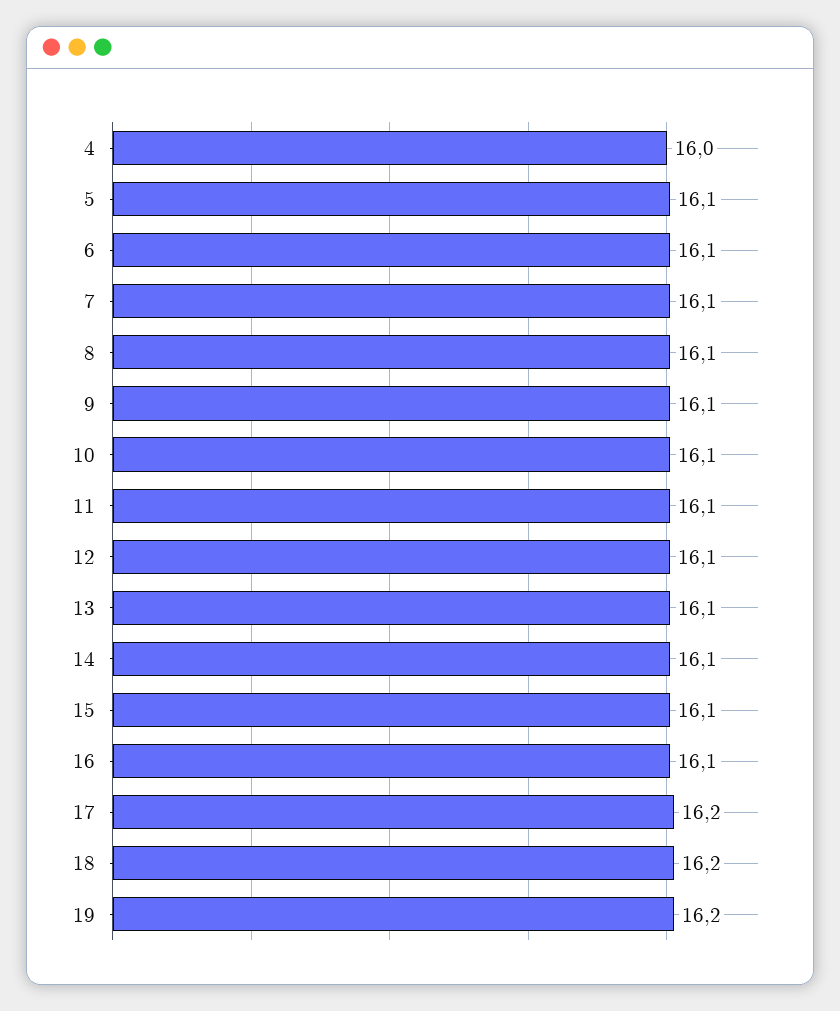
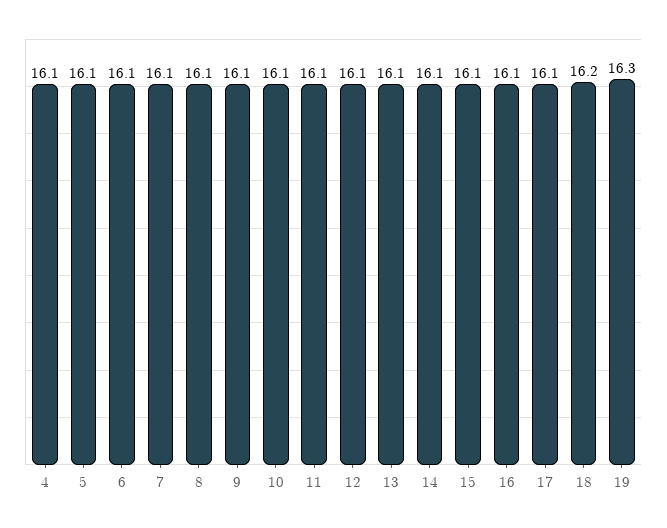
  {
-   "4": 16,
+   "4": 16.1,
    "5": 16.1,
    "6": 16.1,
    "7": 16.1,
    "8": 16.1,
    "9": 16.1,
    "10": 16.1,
    "11": 16.1,
    "12": 16.1,
    "13": 16.1,
    "14": 16.1,
    "15": 16.1,
    "16": 16.1,
-   "17": 16.2,
+   "17": 16.1,
    "18": 16.2,
-   "19": 16.2
+   "19": 16.3
  }

